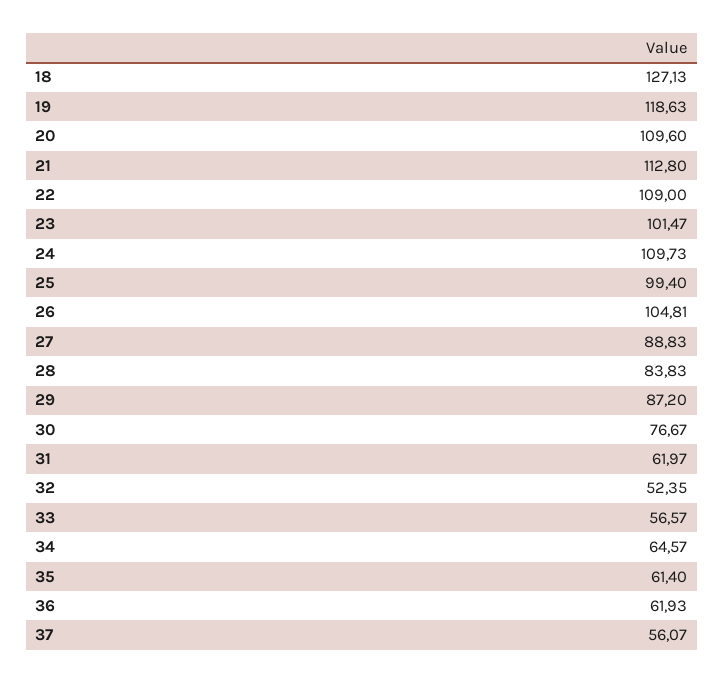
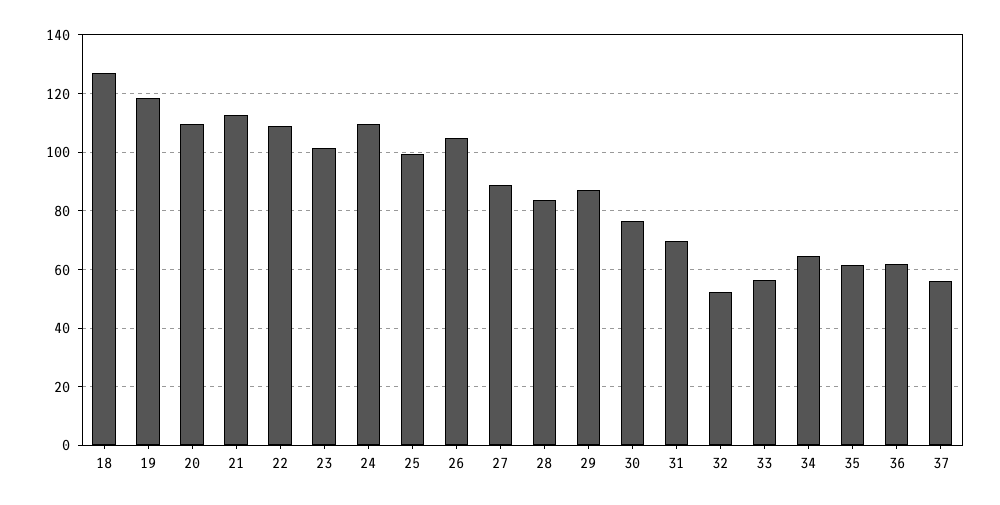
  {
    "18": 127.13,
    "19": 118.63,
    "20": 109.6,
    "21": 112.8,
    "22": 109,
    "23": 101.47,
    "24": 109.73,
    "25": 99.4,
    "26": 104.81,
    "27": 88.83,
    "28": 83.83,
    "29": 87.2,
    "30": 76.67,
-   "31": 61.97,
+   "31": 70,
    "32": 52.35,
    "33": 56.57,
    "34": 64.57,
    "35": 61.4,
    "36": 61.93,
    "37": 56.07
  }

